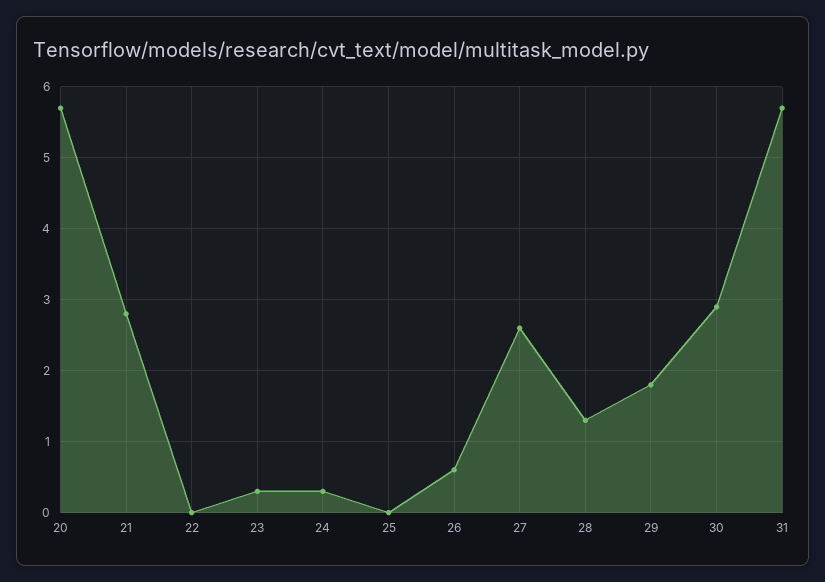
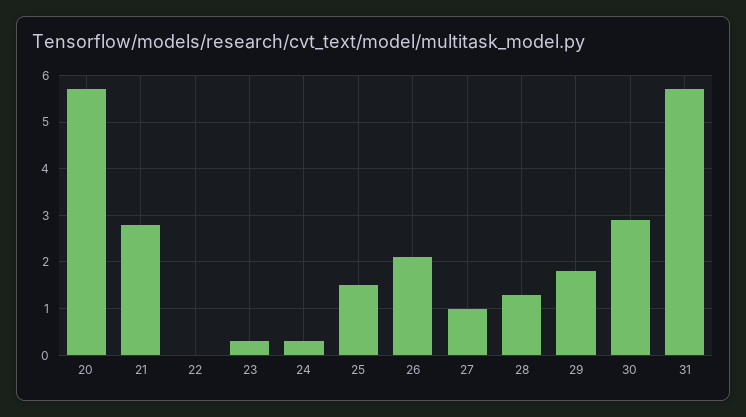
  {
    "20": 5.7,
    "21": 2.8,
    "22": 0,
    "23": 0.3,
    "24": 0.3,
-   "25": 0,
+   "25": 1.5,
-   "26": 0.6,
+   "26": 2,
-   "27": 2.6,
+   "27": 1,
    "28": 1.3,
    "29": 1.8,
    "30": 2.9,
    "31": 5.7
  }

